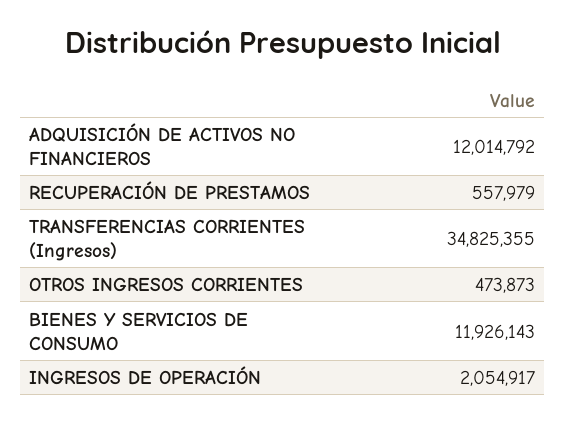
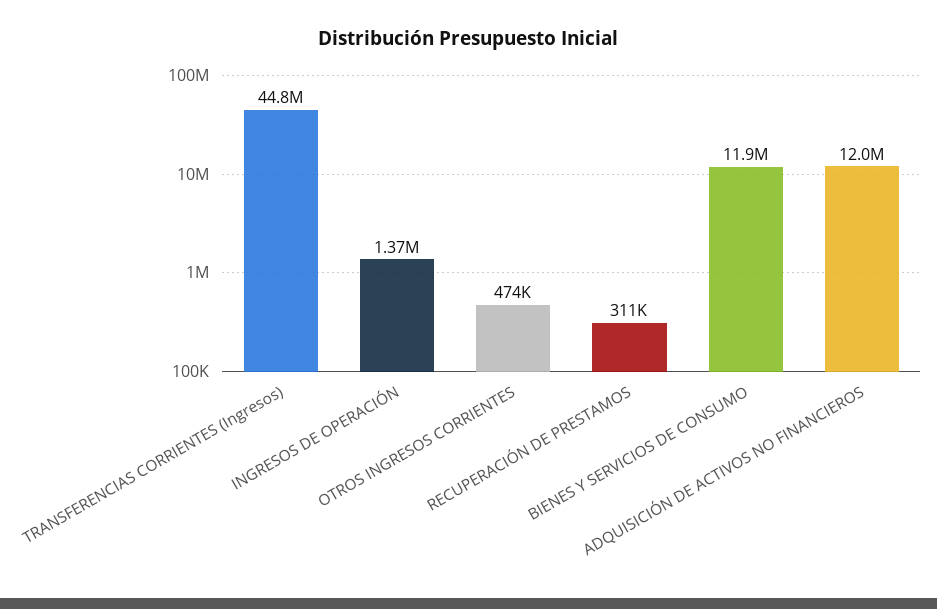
  {
    "ADQUISICIÓN DE ACTIVOS NO FINANCIEROS": 12014792,
-   "RECUPERACIÓN DE PRESTAMOS": 557979,
+   "RECUPERACIÓN DE PRESTAMOS": 311000,
-   "TRANSFERENCIAS CORRIENTES (Ingresos)": 34825355,
+   "TRANSFERENCIAS CORRIENTES (Ingresos)": 44800000,
    "OTROS INGRESOS CORRIENTES": 473873,
    "BIENES Y SERVICIOS DE CONSUMO": 11926143,
-   "INGRESOS DE OPERACIÓN": 2054917
+   "INGRESOS DE OPERACIÓN": 1370000
  }

